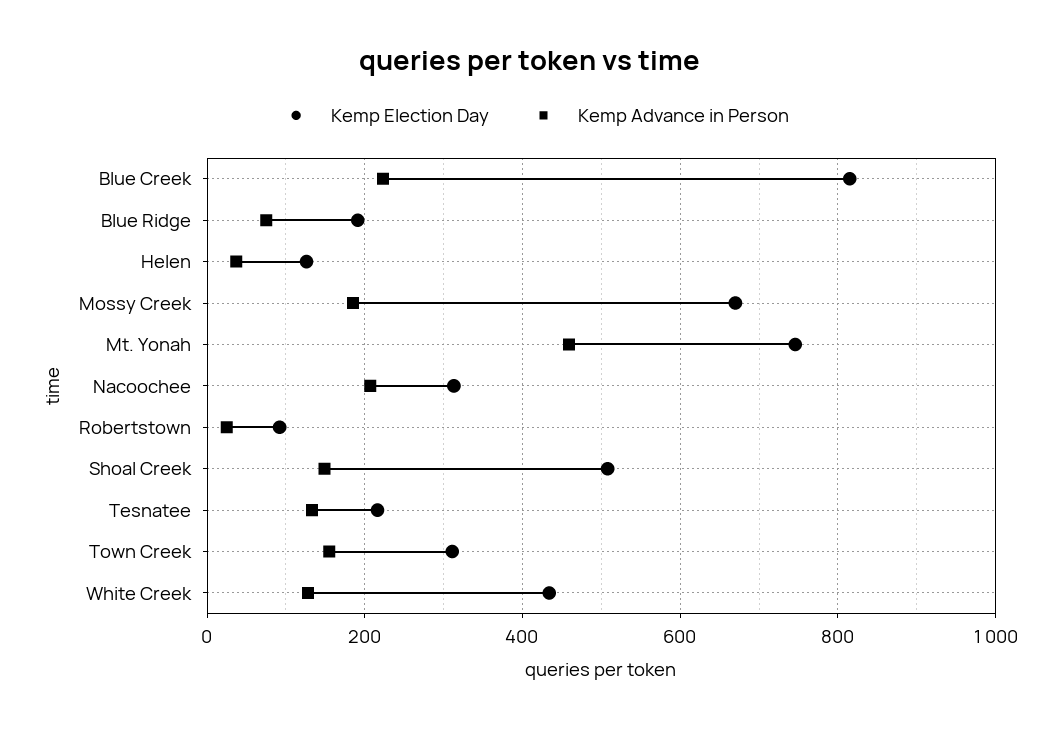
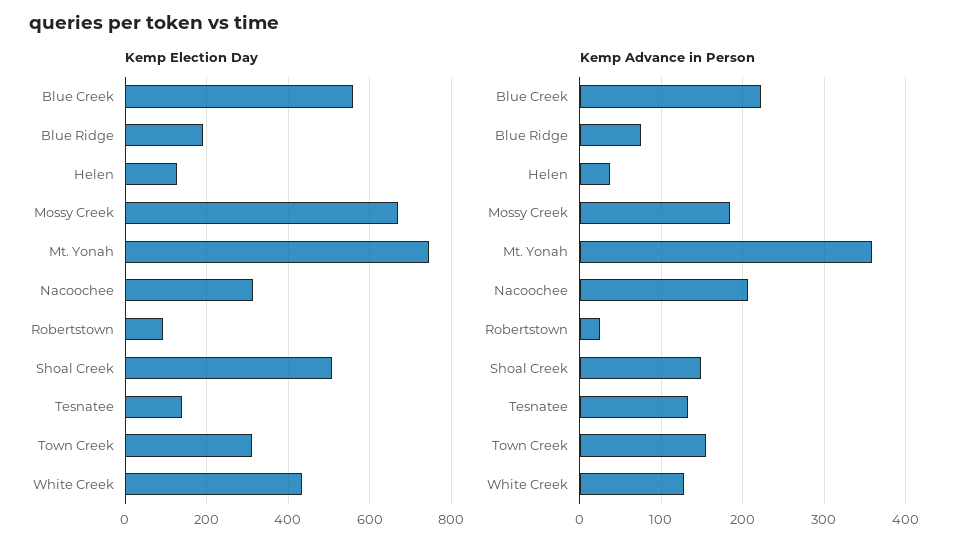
  {
    "Kemp Election Day": {
-     "Blue Creek": 820,
+     "Blue Creek": 560,
      "Blue Ridge": 200,
      "Helen": 120,
      "Mossy Creek": 680,
      "Mt. Yonah": 740,
      "Nacoochee": 320,
      "Robertstown": 100,
      "Shoal Creek": 500,
-     "Tesnatee": 220,
+     "Tesnatee": 140,
      "Town Creek": 320,
      "White Creek": 440
    },
    "Kemp Advance in Person": {
      "Blue Creek": 220,
      "Blue Ridge": 80,
      "Helen": 40,
      "Mossy Creek": 190,
-     "Mt. Yonah": 460,
+     "Mt. Yonah": 360,
      "Nacoochee": 210,
      "Robertstown": 30,
      "Shoal Creek": 150,
      "Tesnatee": 130,
      "Town Creek": 160,
      "White Creek": 130
    }
  }

